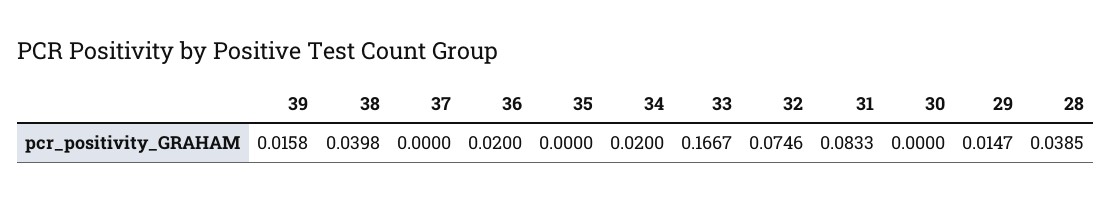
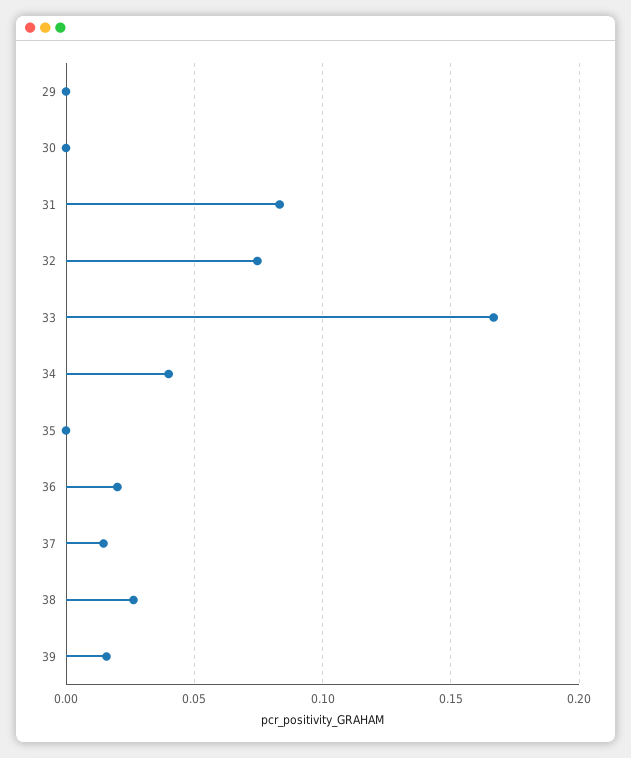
  {
    "39": 0.0158,
-   "38": 0.0398,
+   "38": 0.025,
-   "37": 0,
+   "37": 0.015,
    "36": 0.02,
    "35": 0,
-   "34": 0.02,
+   "34": 0.04,
    "33": 0.1667,
    "32": 0.0746,
    "31": 0.0833,
    "30": 0,
-   "29": 0.0147,
+   "29": 0
-   "28": 0.0385
  }

